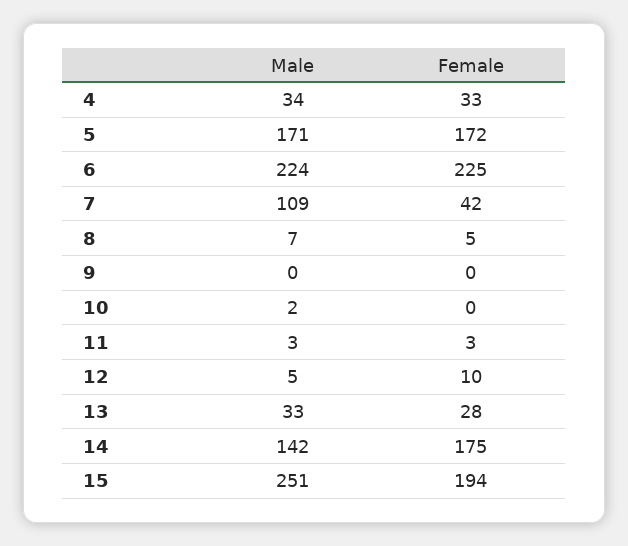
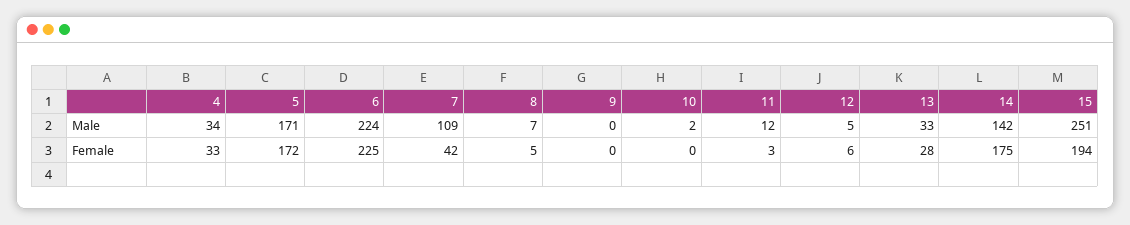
  {
    "Male": {
      "4": 34,
      "5": 171,
      "6": 224,
      "7": 109,
      "8": 7,
      "9": 0,
      "10": 2,
-     "11": 3,
+     "11": 12,
      "12": 5,
      "13": 33,
      "14": 142,
      "15": 251
    },
    "Female": {
      "4": 33,
      "5": 172,
      "6": 225,
      "7": 42,
      "8": 5,
      "9": 0,
      "10": 0,
      "11": 3,
-     "12": 10,
+     "12": 6,
      "13": 28,
      "14": 175,
      "15": 194
    }
  }

